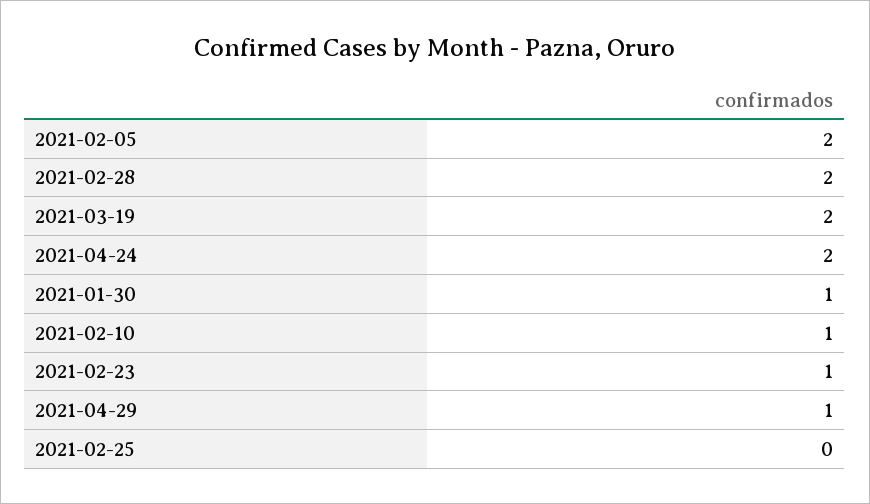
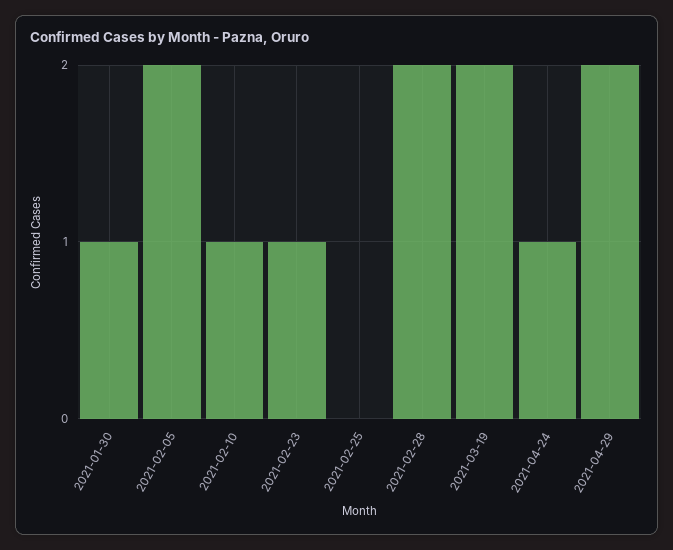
  {
    "2021-02-05": 2,
    "2021-02-28": 2,
    "2021-03-19": 2,
-   "2021-04-24": 2,
+   "2021-04-24": 1,
    "2021-01-30": 1,
    "2021-02-10": 1,
    "2021-02-23": 1,
-   "2021-04-29": 1,
+   "2021-04-29": 2,
    "2021-02-25": 0
  }

